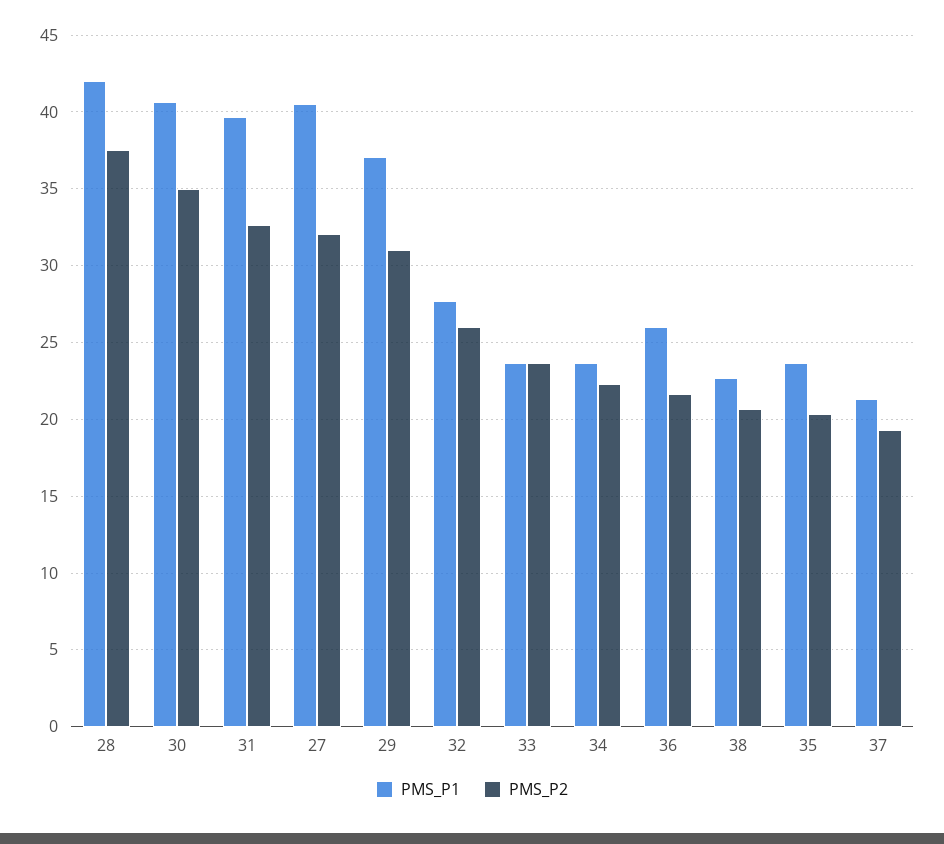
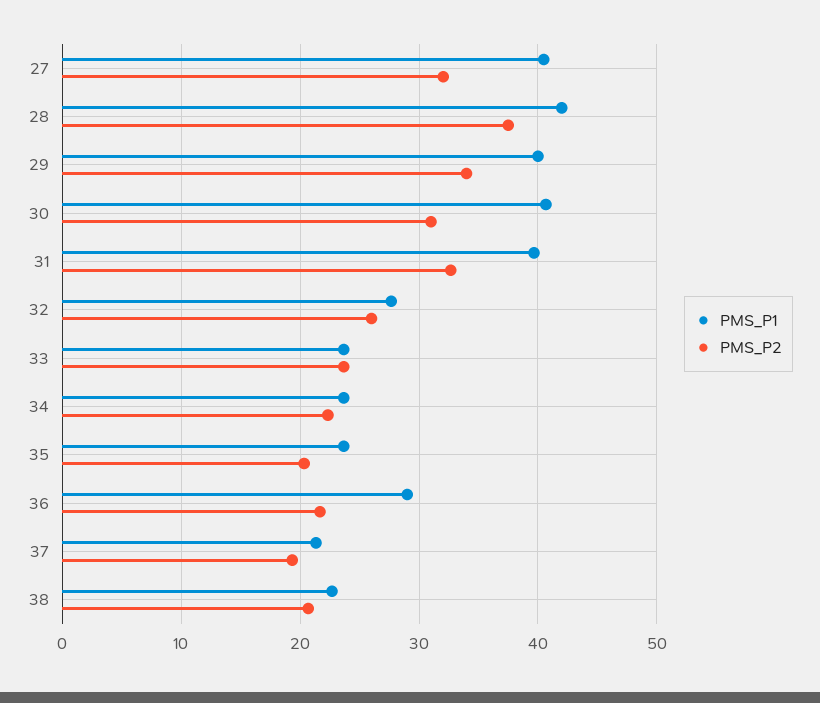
  {
    "PMS_P1": {
      "28": 42,
      "30": 40.5,
      "31": 39.5,
      "27": 40.5,
-     "29": 37,
+     "29": 40,
      "32": 27.5,
      "33": 23.5,
      "34": 23.5,
-     "36": 26,
+     "36": 29,
      "38": 22.5,
      "35": 23.5,
      "37": 21.5
    },
    "PMS_P2": {
      "28": 37.5,
-     "30": 35,
+     "30": 31,
      "31": 32.5,
      "27": 32,
-     "29": 31,
+     "29": 34,
      "32": 26,
      "33": 23.5,
      "34": 22.5,
      "36": 21.5,
      "38": 20.5,
      "35": 20.5,
      "37": 19.5
    }
  }

